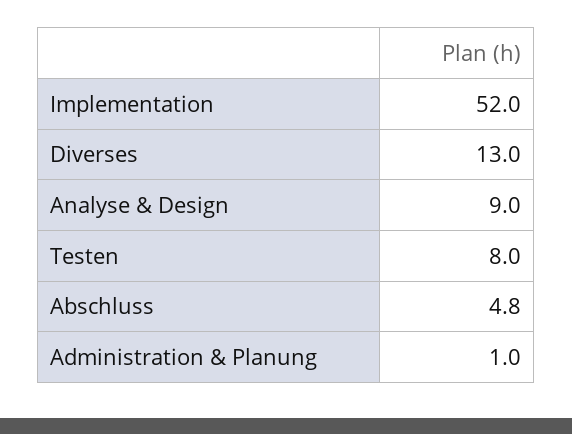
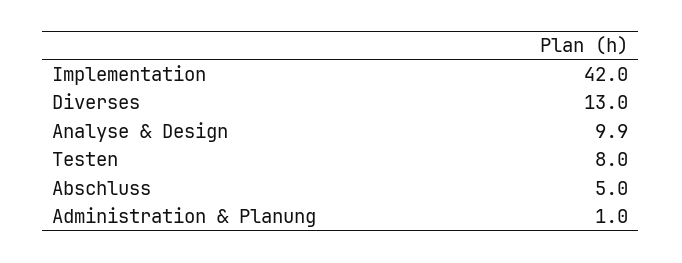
  {
-   "Implementation": 52,
+   "Implementation": 42,
    "Diverses": 13,
-   "Analyse & Design": 9,
+   "Analyse & Design": 9.9,
    "Testen": 8,
-   "Abschluss": 4.8,
+   "Abschluss": 5,
    "Administration & Planung": 1
  }

